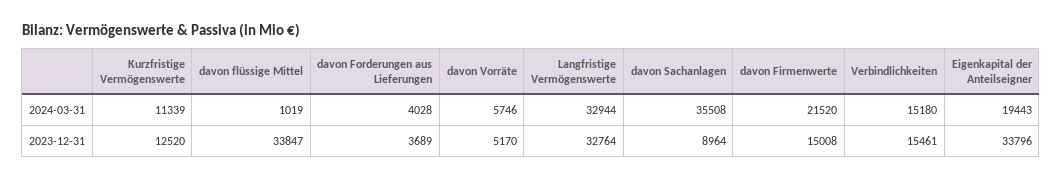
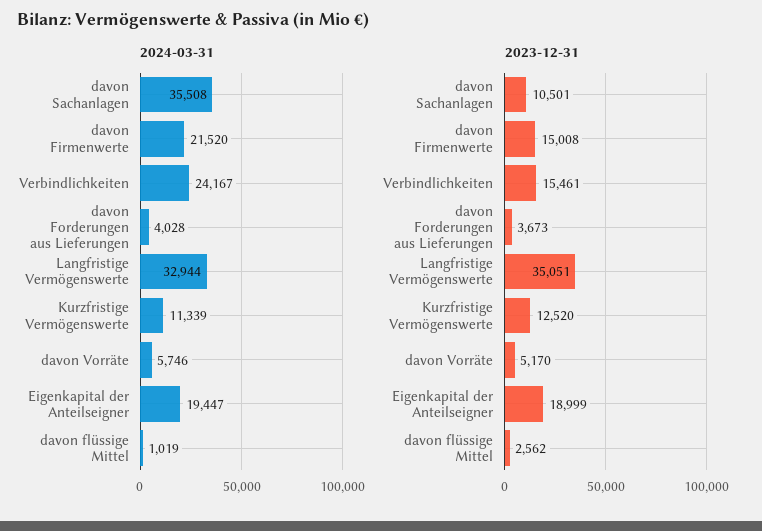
  {
    "2024-03-31": {
      "Kurzfristige Vermögenswerte": 11339,
      "davon flüssige Mittel": 1019,
      "davon Forderungen aus Lieferungen": 4028,
      "davon Vorräte": 5746,
      "Langfristige Vermögenswerte": 32944,
      "davon Sachanlagen": 35508,
      "davon Firmenwerte": 21520,
-     "Verbindlichkeiten": 15180,
+     "Verbindlichkeiten": 24167,
-     "Eigenkapital der Anteilseigner": 19443
+     "Eigenkapital der Anteilseigner": 19447
    },
    "2023-12-31": {
      "Kurzfristige Vermögenswerte": 12520,
-     "davon flüssige Mittel": 33847,
+     "davon flüssige Mittel": 2562,
-     "davon Forderungen aus Lieferungen": 3689,
+     "davon Forderungen aus Lieferungen": 3673,
      "davon Vorräte": 5170,
-     "Langfristige Vermögenswerte": 32764,
+     "Langfristige Vermögenswerte": 35051,
-     "davon Sachanlagen": 8964,
+     "davon Sachanlagen": 10501,
      "davon Firmenwerte": 15008,
      "Verbindlichkeiten": 15461,
-     "Eigenkapital der Anteilseigner": 33796
+     "Eigenkapital der Anteilseigner": 18999
    }
  }

